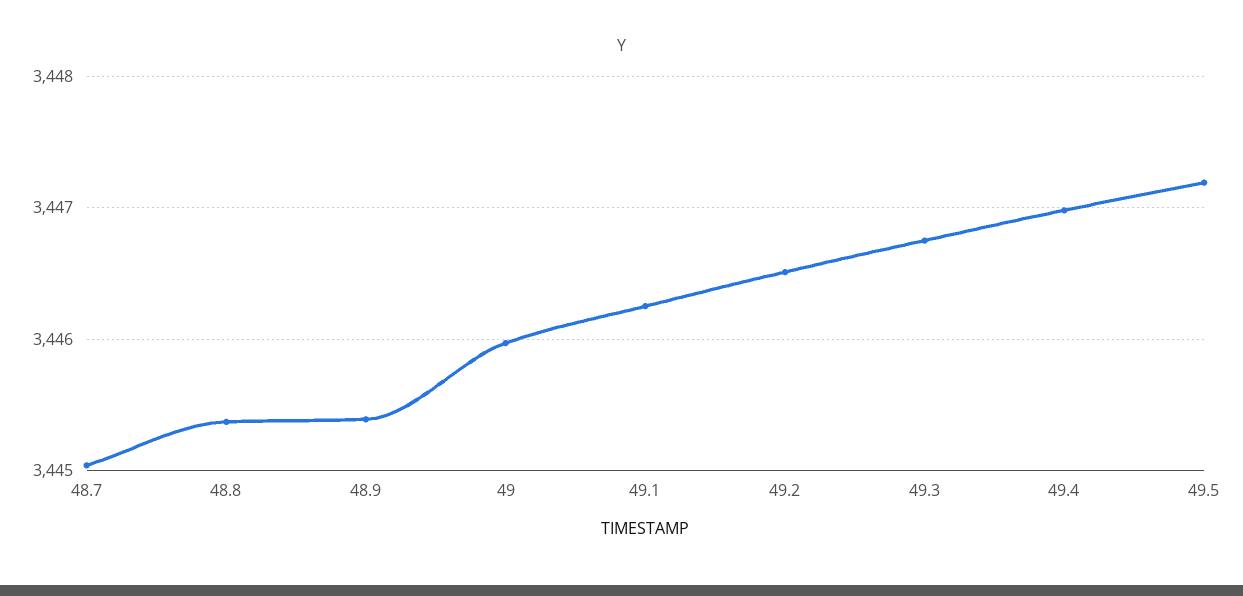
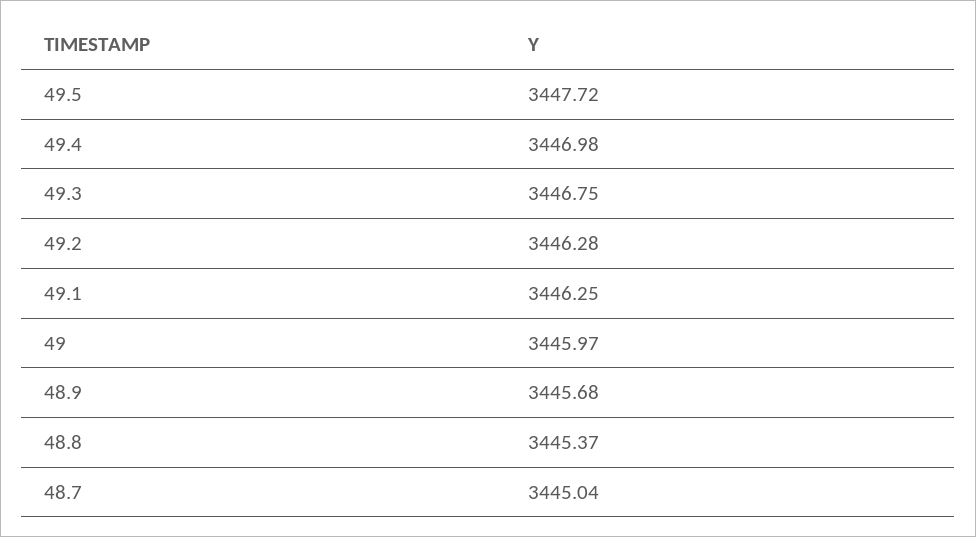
  {
    "48.7": 3445.04,
    "48.8": 3445.37,
-   "48.9": 3445.4,
+   "48.9": 3445.68,
    "49": 3445.97,
    "49.1": 3446.25,
-   "49.2": 3446.5,
+   "49.2": 3446.28,
    "49.3": 3446.75,
    "49.4": 3446.98,
-   "49.5": 3447.2
+   "49.5": 3447.72
  }

